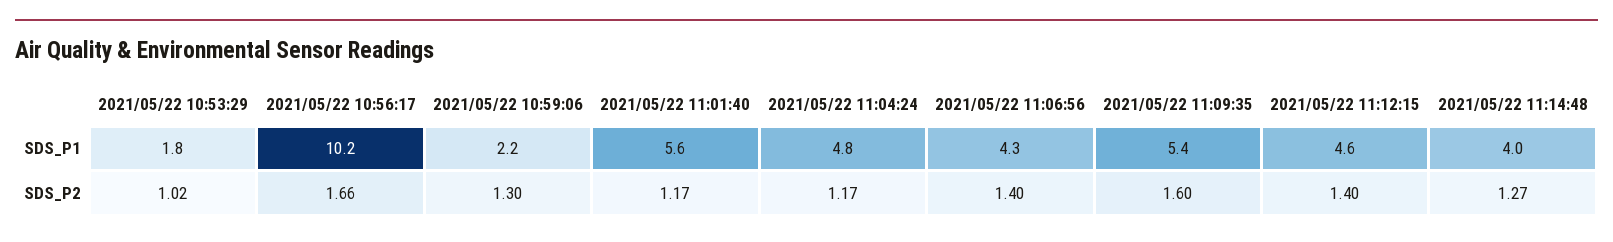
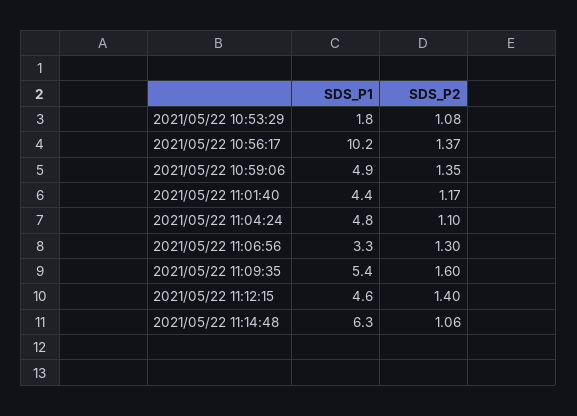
  {
    "2021/05/22 10:53:29": {
      "SDS_P1": 1.8,
-     "SDS_P2": 1.02
+     "SDS_P2": 1.08
    },
    "2021/05/22 10:56:17": {
      "SDS_P1": 10.2,
-     "SDS_P2": 1.66
+     "SDS_P2": 1.37
    },
    "2021/05/22 10:59:06": {
-     "SDS_P1": 2.2,
+     "SDS_P1": 4.9,
-     "SDS_P2": 1.3
+     "SDS_P2": 1.35
    },
    "2021/05/22 11:01:40": {
-     "SDS_P1": 5.6,
+     "SDS_P1": 4.4,
      "SDS_P2": 1.17
    },
    "2021/05/22 11:04:24": {
      "SDS_P1": 4.8,
-     "SDS_P2": 1.17
+     "SDS_P2": 1.1
    },
    "2021/05/22 11:06:56": {
-     "SDS_P1": 4.3,
+     "SDS_P1": 3.3,
-     "SDS_P2": 1.4
+     "SDS_P2": 1.3
    },
    "2021/05/22 11:09:35": {
      "SDS_P1": 5.4,
      "SDS_P2": 1.6
    },
    "2021/05/22 11:12:15": {
      "SDS_P1": 4.6,
      "SDS_P2": 1.4
    },
    "2021/05/22 11:14:48": {
-     "SDS_P1": 4,
+     "SDS_P1": 6.3,
-     "SDS_P2": 1.27
+     "SDS_P2": 1.06
    }
  }

